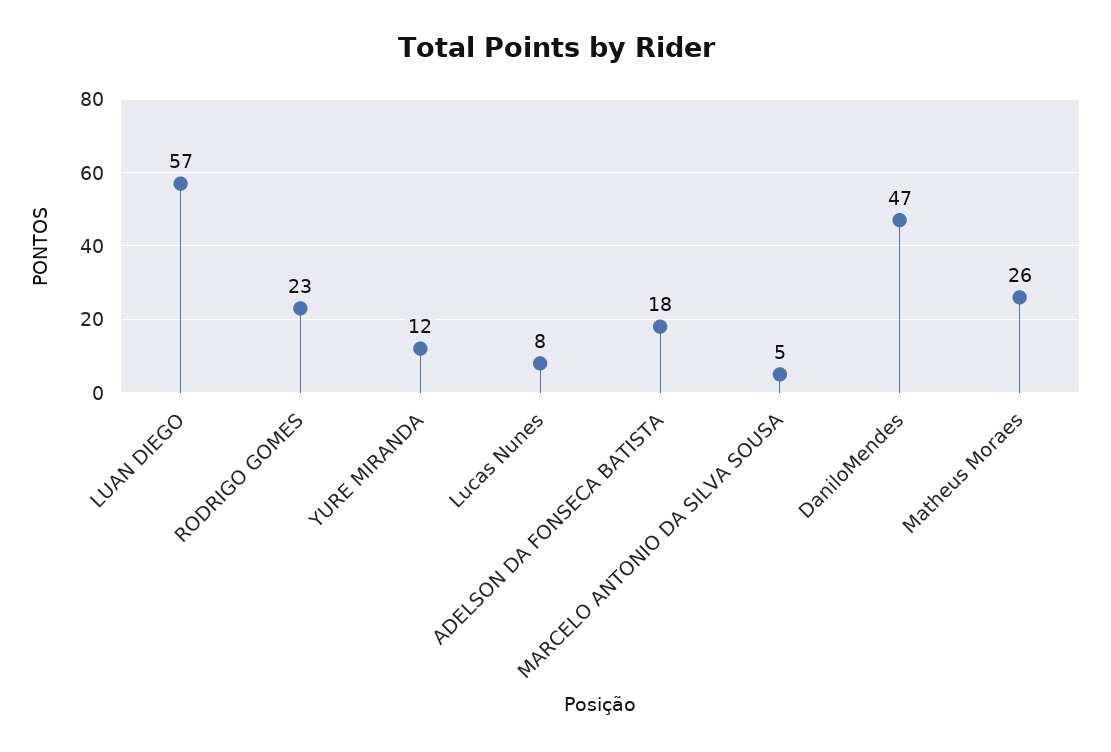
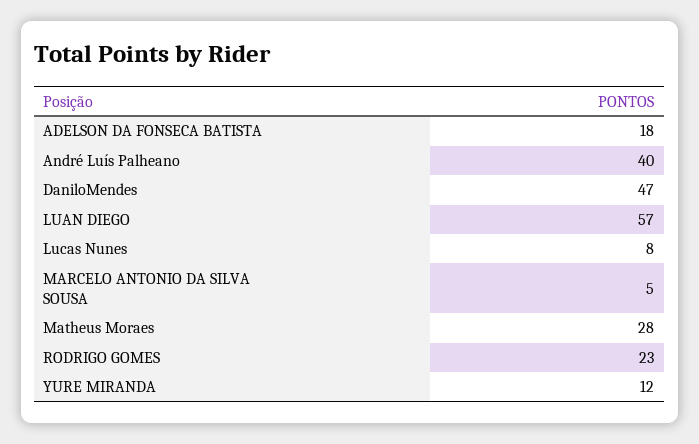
  {
    "LUAN DIEGO": 57,
    "RODRIGO GOMES": 23,
    "YURE MIRANDA": 12,
    "Lucas Nunes": 8,
    "ADELSON DA FONSECA BATISTA": 18,
    "MARCELO ANTONIO DA SILVA SOUSA": 5,
    "DaniloMendes": 47,
-   "Matheus Moraes": 26
+   "Matheus Moraes": 28,
+   "André Luís Palheano": 40
  }

